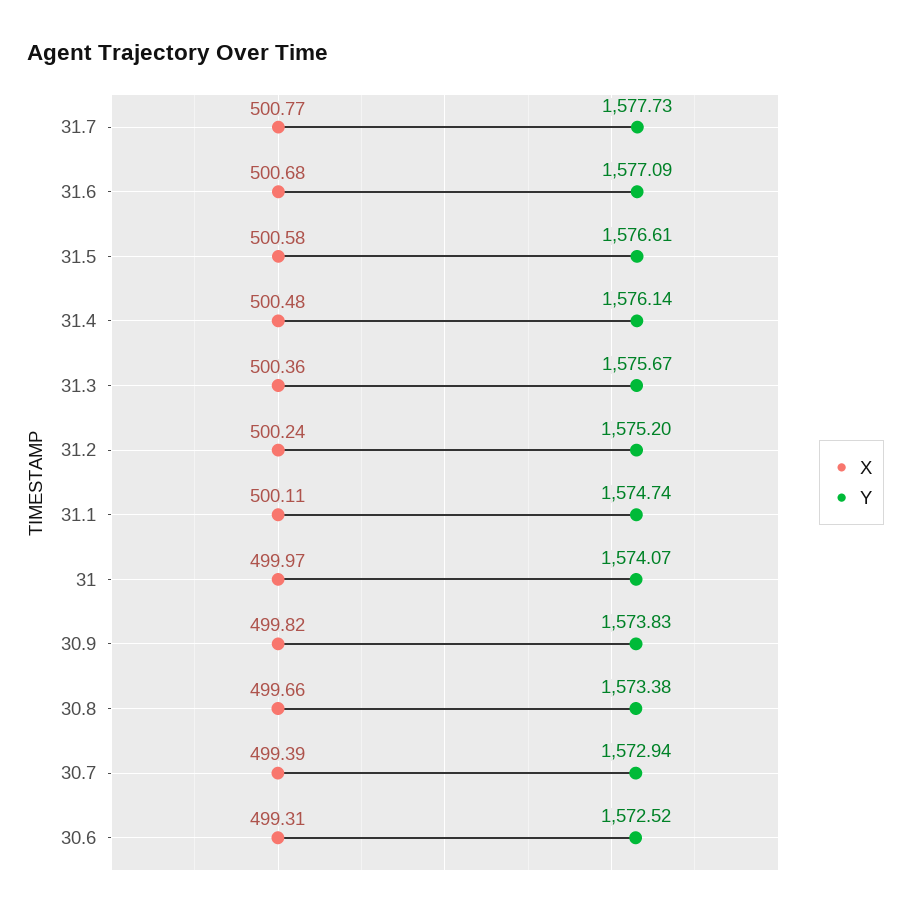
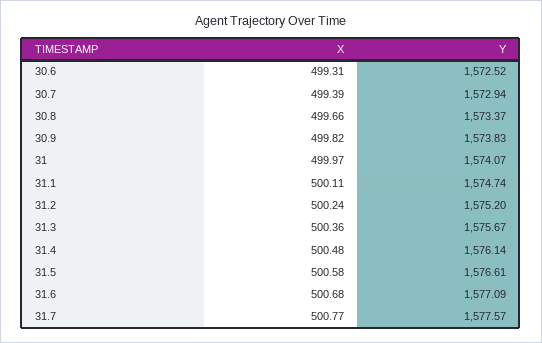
  {
    "X": {
      "31.7": 500.77,
      "31.6": 500.68,
      "31.5": 500.58,
      "31.4": 500.48,
      "31.3": 500.36,
      "31.2": 500.24,
      "31.1": 500.11,
      "31": 499.97,
      "30.9": 499.82,
      "30.8": 499.66,
      "30.7": 499.39,
      "30.6": 499.31
    },
    "Y": {
-     "31.7": 1577.73,
+     "31.7": 1577.57,
      "31.6": 1577.09,
      "31.5": 1576.61,
      "31.4": 1576.14,
      "31.3": 1575.67,
      "31.2": 1575.2,
      "31.1": 1574.74,
      "31": 1574.07,
      "30.9": 1573.83,
-     "30.8": 1573.38,
+     "30.8": 1573.37,
      "30.7": 1572.94,
      "30.6": 1572.52
    }
  }

